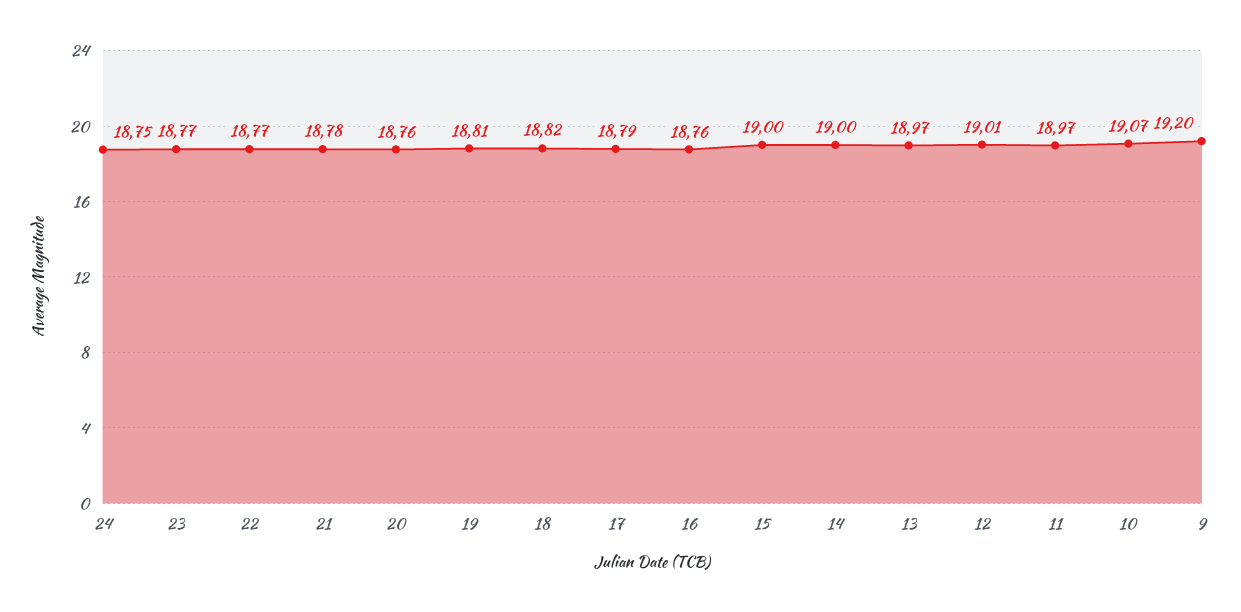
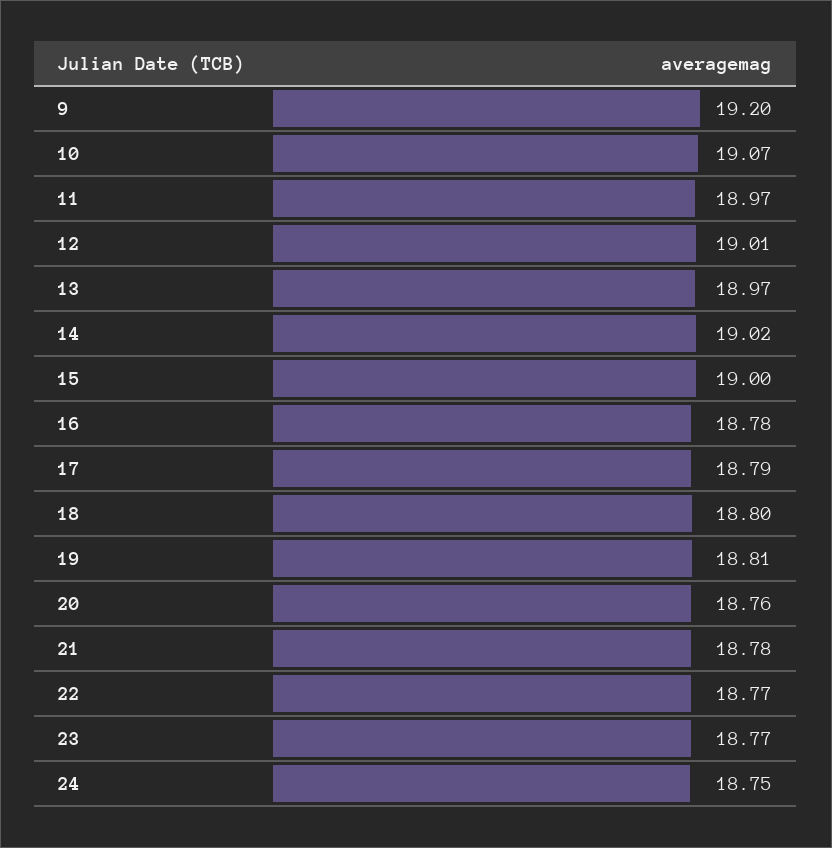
  {
    "24": 18.75,
    "23": 18.77,
    "22": 18.77,
    "21": 18.78,
    "20": 18.76,
    "19": 18.81,
-   "18": 18.82,
+   "18": 18.8,
    "17": 18.79,
-   "16": 18.76,
+   "16": 18.78,
    "15": 19,
-   "14": 19,
+   "14": 19.02,
    "13": 18.97,
    "12": 19.01,
    "11": 18.97,
    "10": 19.07,
    "9": 19.2
  }

